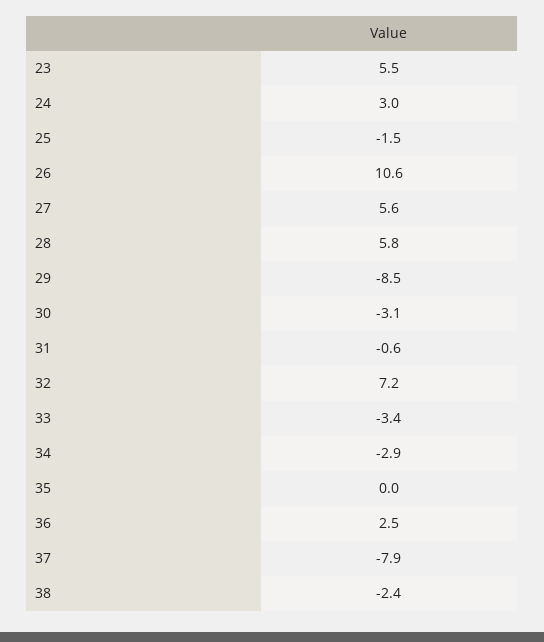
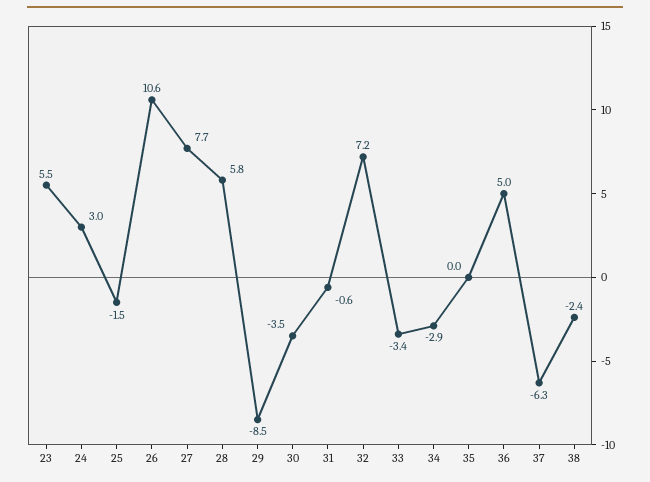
  {
    "23": 5.5,
    "24": 3,
    "25": -1.5,
    "26": 10.6,
-   "27": 5.6,
+   "27": 7.7,
    "28": 5.8,
    "29": -8.5,
-   "30": -3.1,
+   "30": -3.5,
    "31": -0.6,
    "32": 7.2,
    "33": -3.4,
    "34": -2.9,
    "35": 0,
-   "36": 2.5,
+   "36": 5,
-   "37": -7.9,
+   "37": -6.3,
    "38": -2.4
  }

